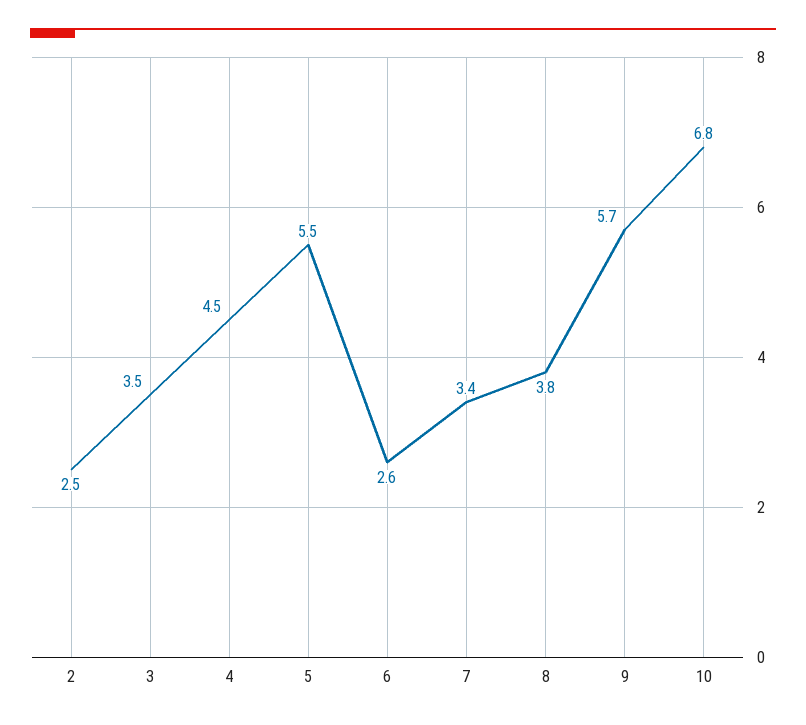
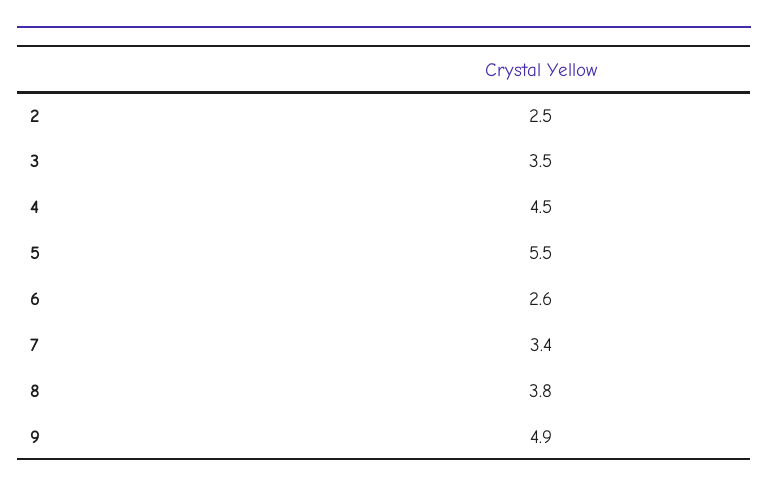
  {
    "2": 2.5,
    "3": 3.5,
    "4": 4.5,
    "5": 5.5,
    "6": 2.6,
    "7": 3.4,
    "8": 3.8,
-   "9": 5.7,
+   "9": 4.9
-   "10": 6.8
  }

